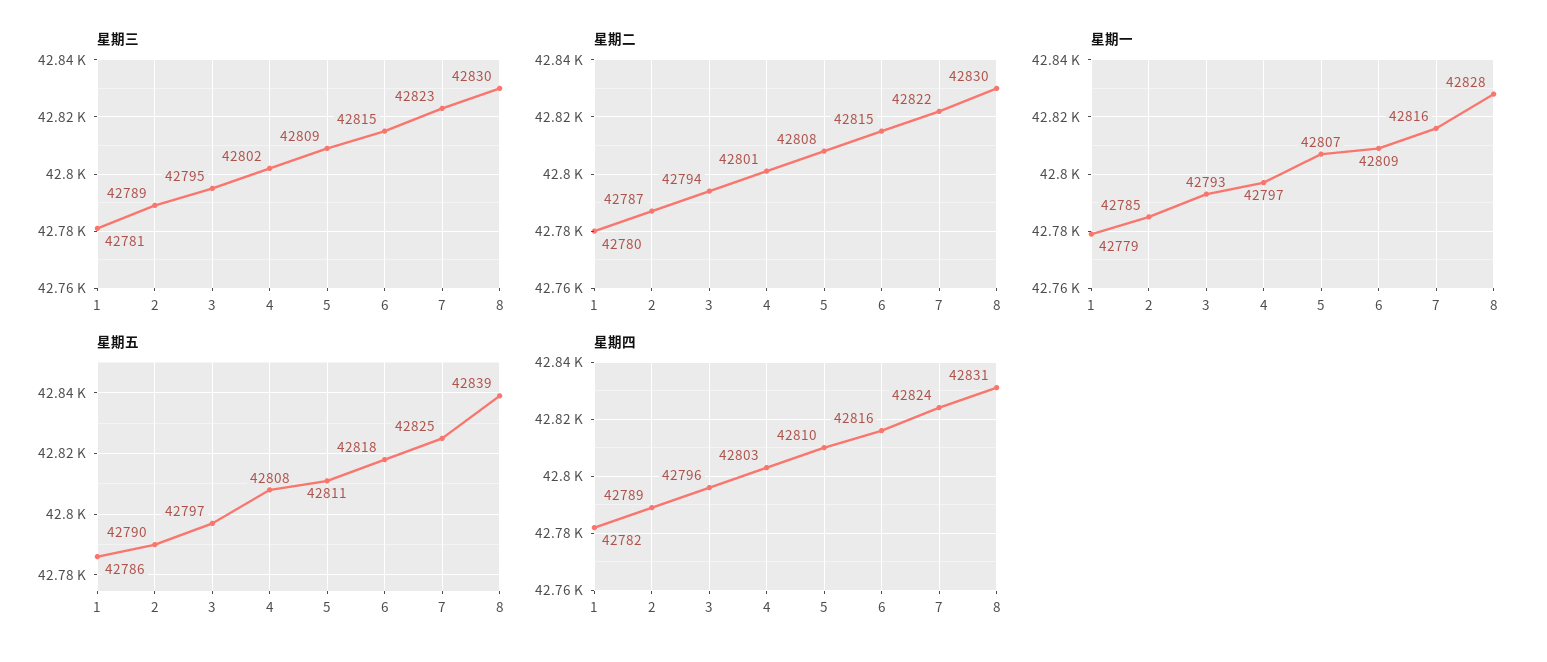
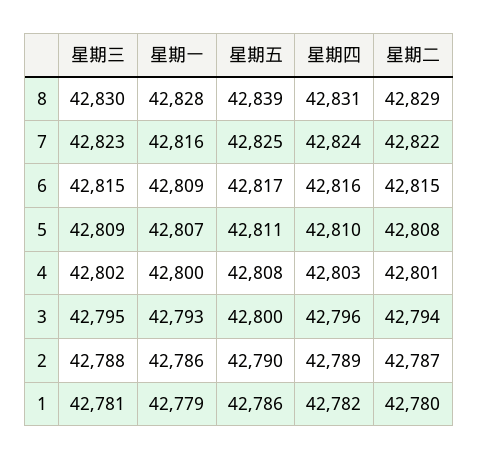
  {
    "星期三": {
      "1": 42781,
-     "2": 42789,
+     "2": 42788,
      "3": 42795,
      "4": 42802,
      "5": 42809,
      "6": 42815,
      "7": 42823,
      "8": 42830
    },
    "星期二": {
      "1": 42780,
      "2": 42787,
      "3": 42794,
      "4": 42801,
      "5": 42808,
      "6": 42815,
      "7": 42822,
-     "8": 42830
+     "8": 42829
    },
    "星期一": {
      "1": 42779,
-     "2": 42785,
+     "2": 42786,
      "3": 42793,
-     "4": 42797,
+     "4": 42800,
      "5": 42807,
      "6": 42809,
      "7": 42816,
      "8": 42828
    },
    "星期五": {
      "1": 42786,
      "2": 42790,
-     "3": 42797,
+     "3": 42800,
      "4": 42808,
      "5": 42811,
-     "6": 42818,
+     "6": 42817,
      "7": 42825,
      "8": 42839
    },
    "星期四": {
      "1": 42782,
      "2": 42789,
      "3": 42796,
      "4": 42803,
      "5": 42810,
      "6": 42816,
      "7": 42824,
      "8": 42831
    }
  }

